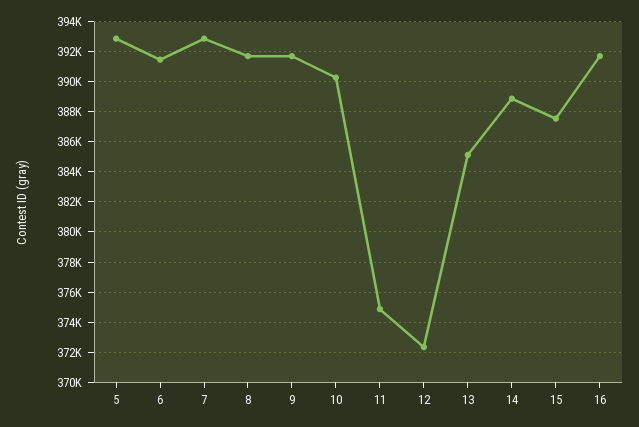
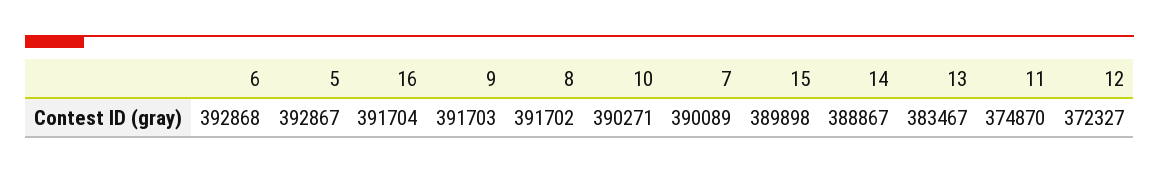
  {
    "5": 392867,
-   "6": 391500,
+   "6": 392868,
-   "7": 393000,
+   "7": 390089,
    "8": 391702,
    "9": 391703,
    "10": 390271,
    "11": 374870,
    "12": 372327,
-   "13": 385000,
+   "13": 383467,
    "14": 388867,
-   "15": 387500,
+   "15": 389898,
    "16": 391704
  }

